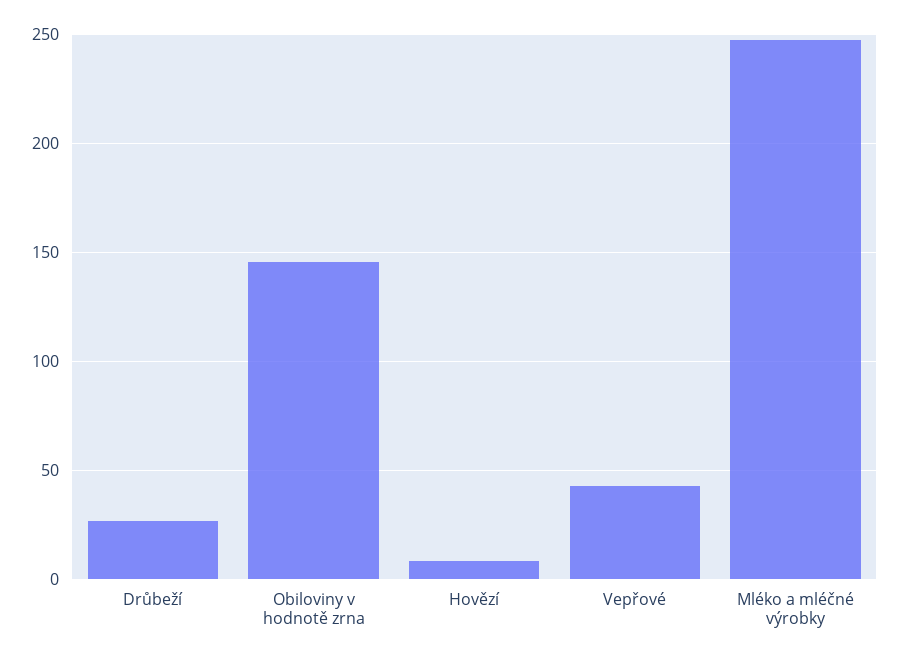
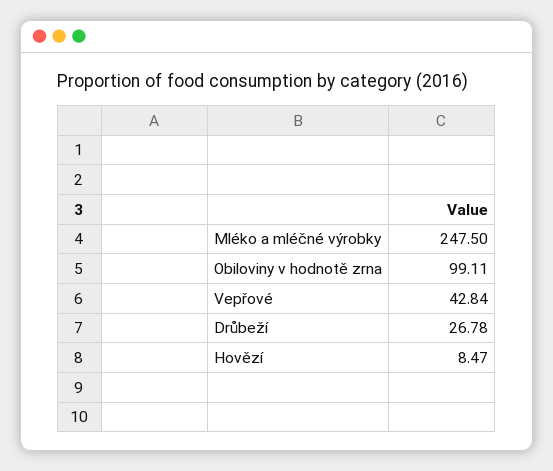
  {
    "Drůbeží": 26.78,
-   "Obiloviny v hodnotě zrna": 145,
+   "Obiloviny v hodnotě zrna": 99.11,
    "Hovězí": 8.47,
    "Vepřové": 42.84,
    "Mléko a mléčné výrobky": 247.5
  }

